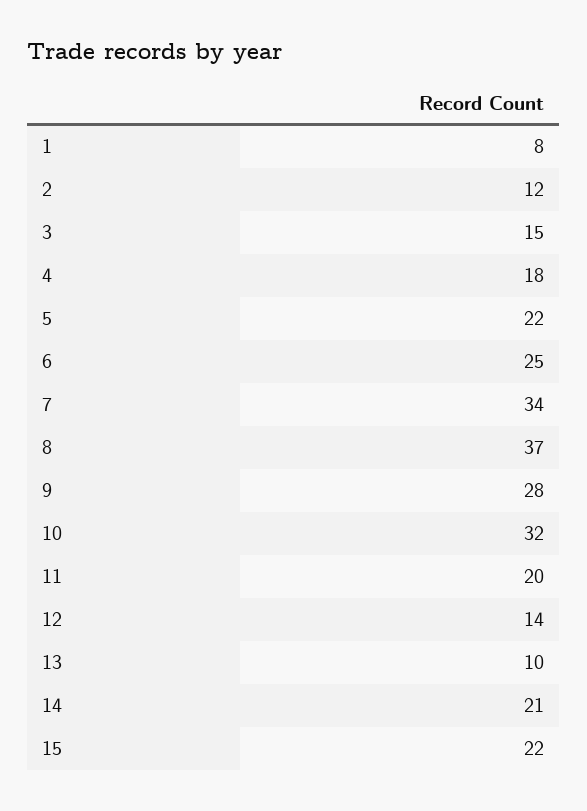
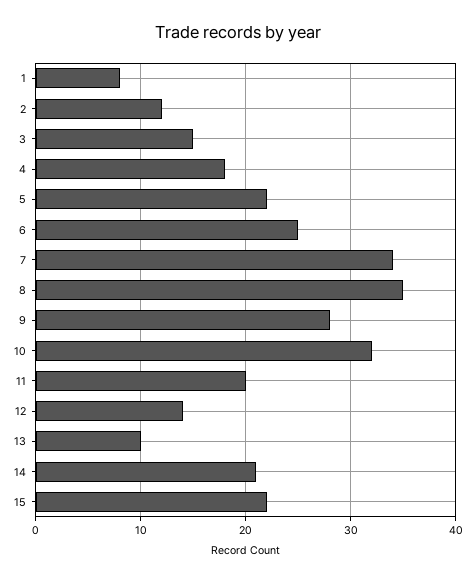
  {
    "1": 8,
    "2": 12,
    "3": 15,
    "4": 18,
    "5": 22,
    "6": 25,
    "7": 34,
-   "8": 37,
+   "8": 35,
    "9": 28,
    "10": 32,
    "11": 20,
    "12": 14,
    "13": 10,
    "14": 21,
    "15": 22
  }

